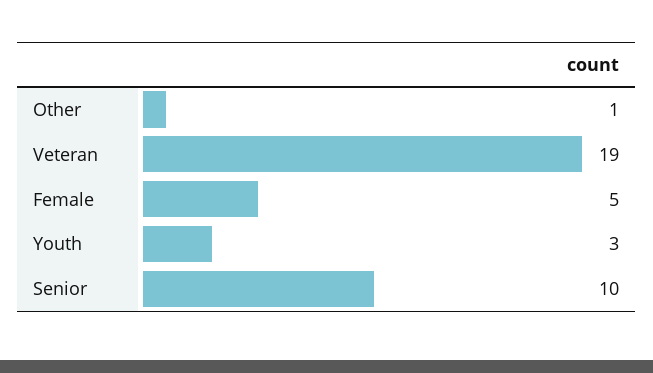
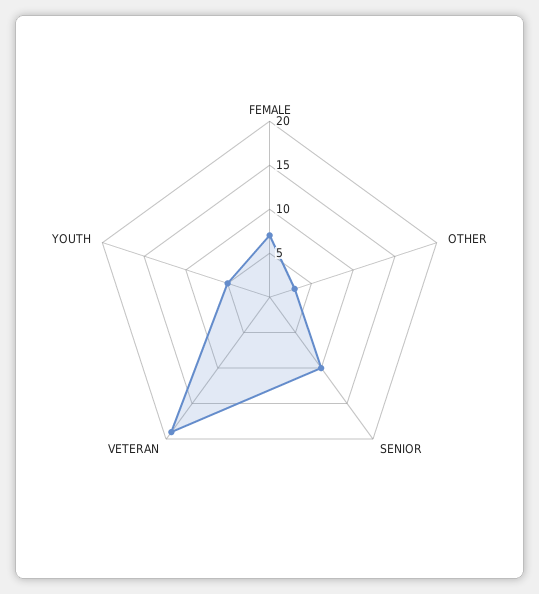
  {
-   "Other": 1,
+   "Other": 3,
    "Veteran": 19,
-   "Female": 5,
+   "Female": 7,
-   "Youth": 3,
+   "Youth": 5,
    "Senior": 10
  }

